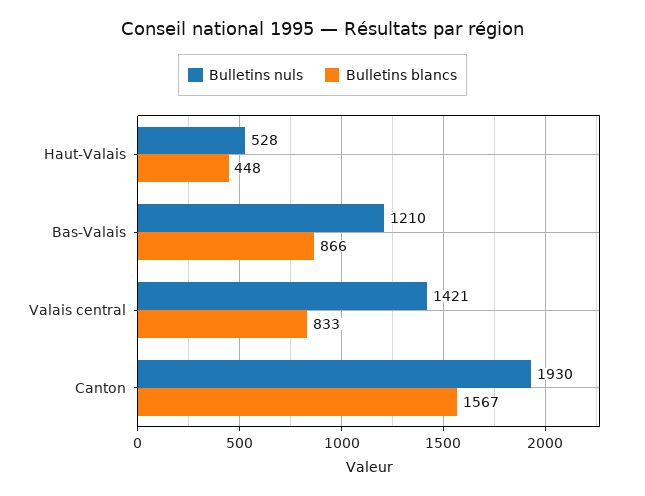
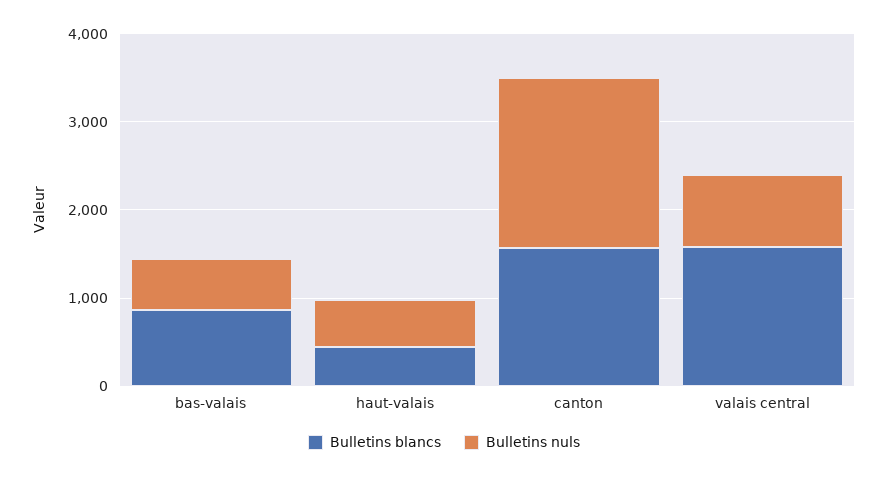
  {
    "Bulletins nuls": {
      "Haut-Valais": 528,
-     "Bas-Valais": 1210,
+     "Bas-Valais": 600,
-     "Valais central": 1421,
+     "Valais central": 800,
      "Canton": 1930
    },
    "Bulletins blancs": {
      "Haut-Valais": 448,
      "Bas-Valais": 866,
-     "Valais central": 833,
+     "Valais central": 1600,
      "Canton": 1567
    }
  }

